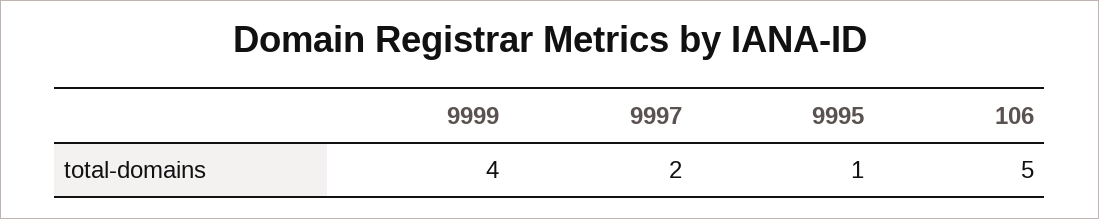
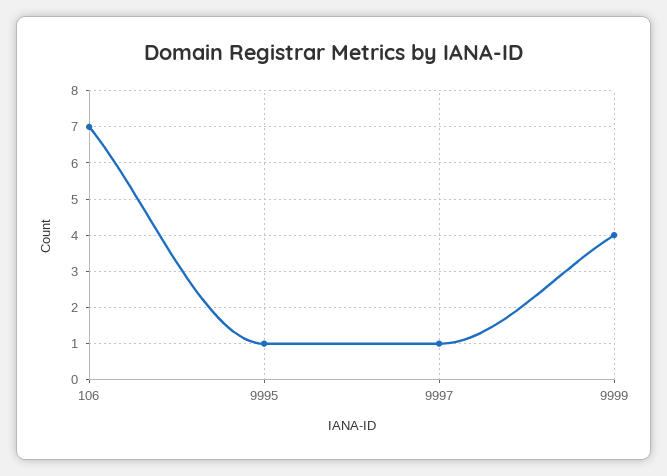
  {
    "9999": 4,
-   "9997": 2,
+   "9997": 1,
    "9995": 1,
-   "106": 5
+   "106": 7
  }

